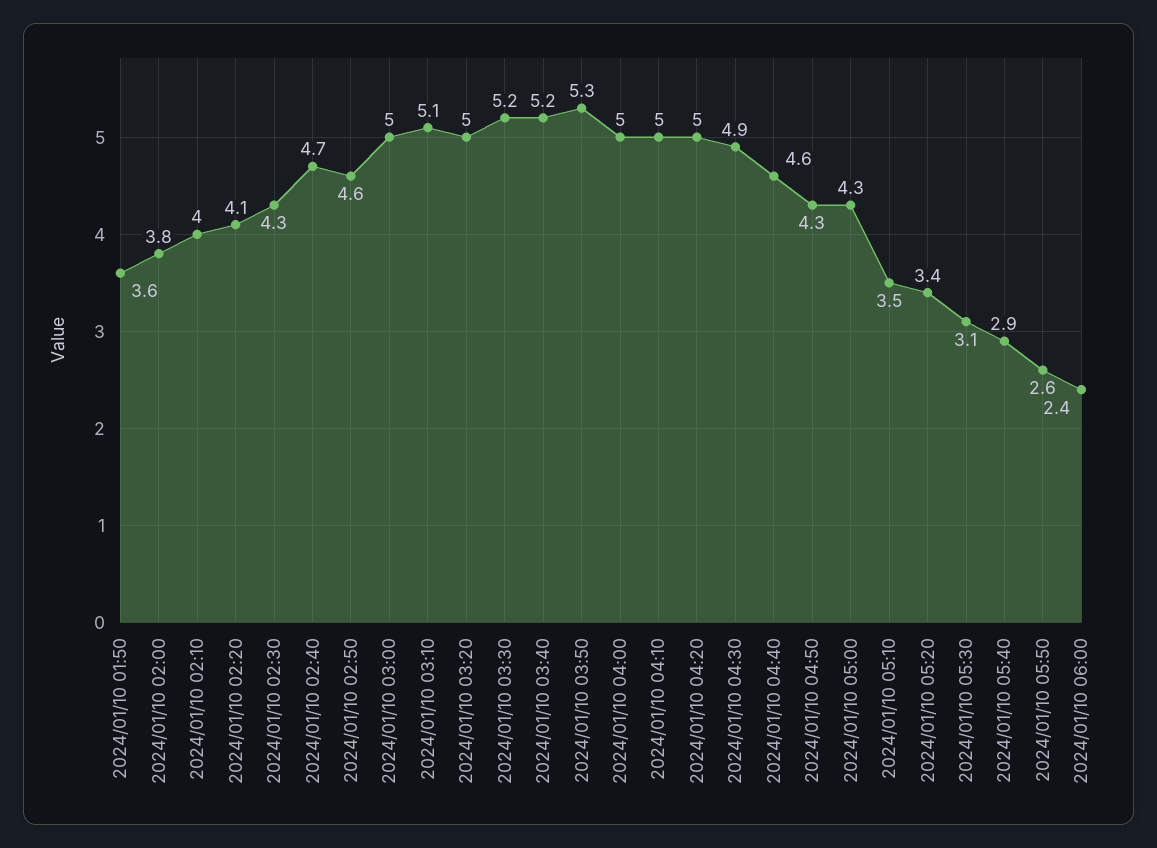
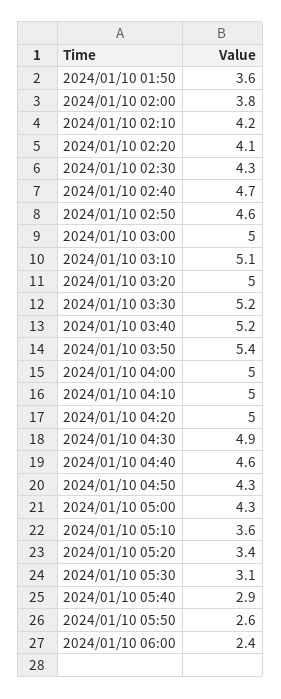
  {
    "2024/01/10 01:50": 3.6,
    "2024/01/10 02:00": 3.8,
-   "2024/01/10 02:10": 4,
+   "2024/01/10 02:10": 4.2,
    "2024/01/10 02:20": 4.1,
    "2024/01/10 02:30": 4.3,
    "2024/01/10 02:40": 4.7,
    "2024/01/10 02:50": 4.6,
    "2024/01/10 03:00": 5,
    "2024/01/10 03:10": 5.1,
    "2024/01/10 03:20": 5,
    "2024/01/10 03:30": 5.2,
    "2024/01/10 03:40": 5.2,
-   "2024/01/10 03:50": 5.3,
+   "2024/01/10 03:50": 5.4,
    "2024/01/10 04:00": 5,
    "2024/01/10 04:10": 5,
    "2024/01/10 04:20": 5,
    "2024/01/10 04:30": 4.9,
    "2024/01/10 04:40": 4.6,
    "2024/01/10 04:50": 4.3,
    "2024/01/10 05:00": 4.3,
-   "2024/01/10 05:10": 3.5,
+   "2024/01/10 05:10": 3.6,
    "2024/01/10 05:20": 3.4,
    "2024/01/10 05:30": 3.1,
    "2024/01/10 05:40": 2.9,
    "2024/01/10 05:50": 2.6,
    "2024/01/10 06:00": 2.4
  }

